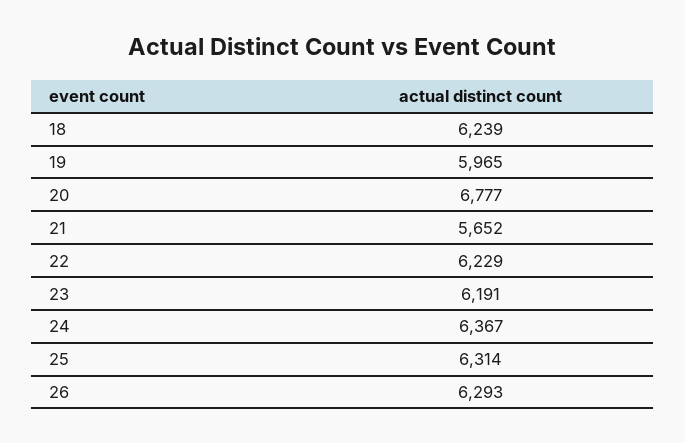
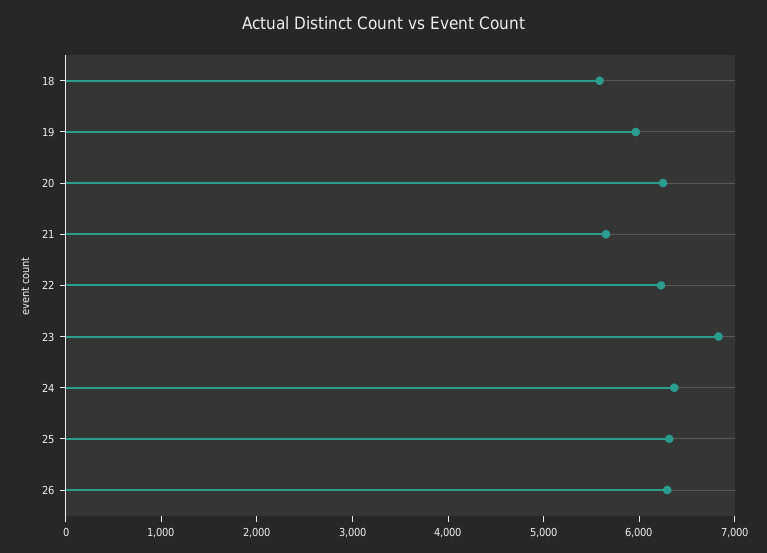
  {
-   "18": 6239,
+   "18": 5600,
    "19": 5965,
-   "20": 6777,
+   "20": 6200,
    "21": 5652,
    "22": 6229,
-   "23": 6191,
+   "23": 6800,
    "24": 6367,
    "25": 6314,
    "26": 6293
  }

